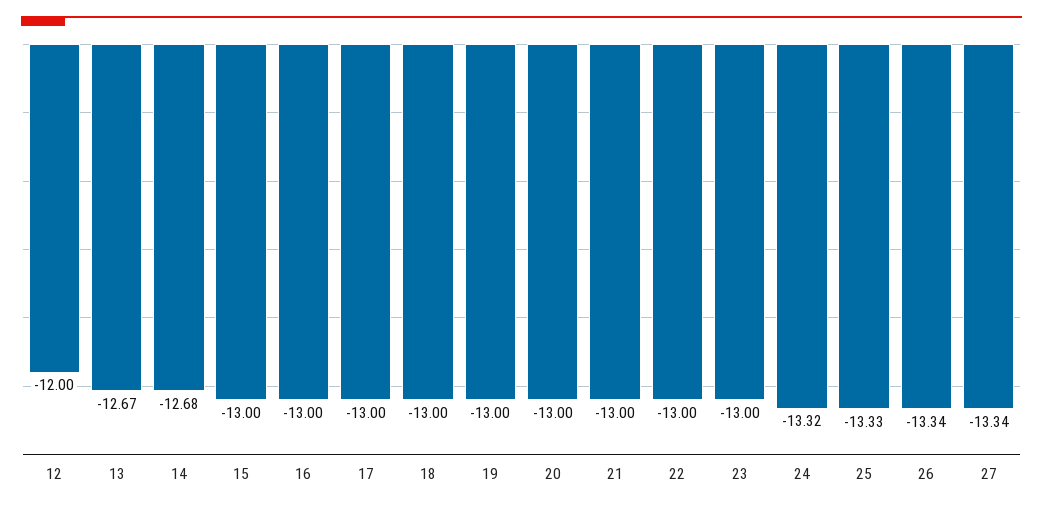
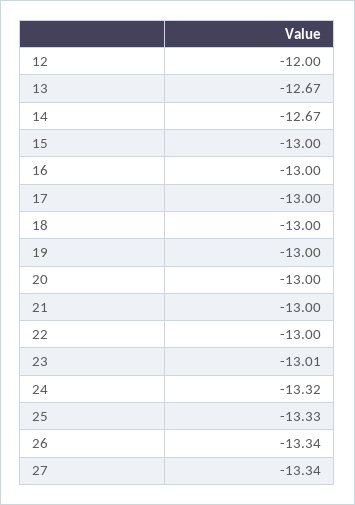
  {
    "12": -12,
    "13": -12.67,
-   "14": -12.68,
+   "14": -12.67,
    "15": -13,
    "16": -13,
    "17": -13,
    "18": -13,
    "19": -13,
    "20": -13,
    "21": -13,
    "22": -13,
-   "23": -13,
+   "23": -13.01,
    "24": -13.32,
    "25": -13.33,
    "26": -13.34,
    "27": -13.34
  }

